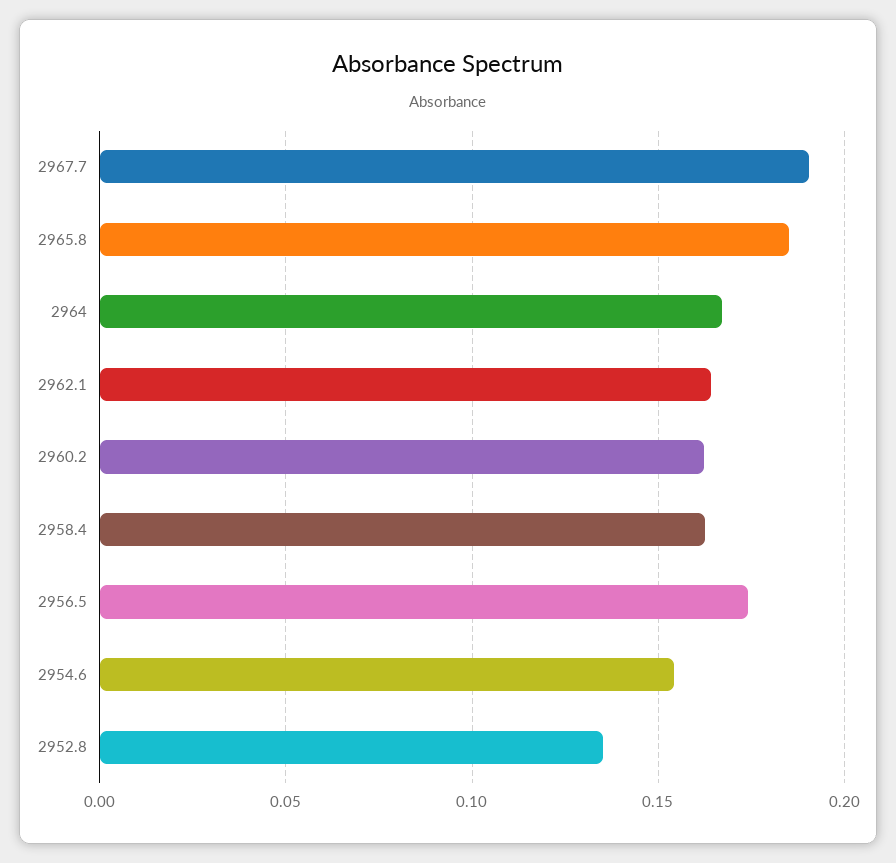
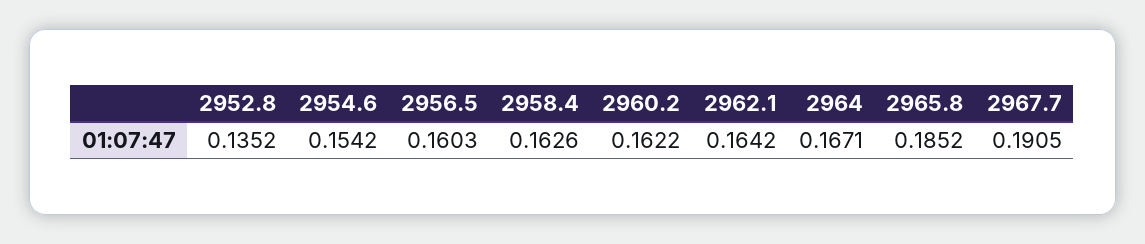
  {
    "2967.7": 0.1905,
    "2965.8": 0.1852,
    "2964": 0.1671,
    "2962.1": 0.1642,
    "2960.2": 0.1622,
    "2958.4": 0.1626,
-   "2956.5": 0.175,
+   "2956.5": 0.1603,
    "2954.6": 0.1542,
    "2952.8": 0.1352
  }

